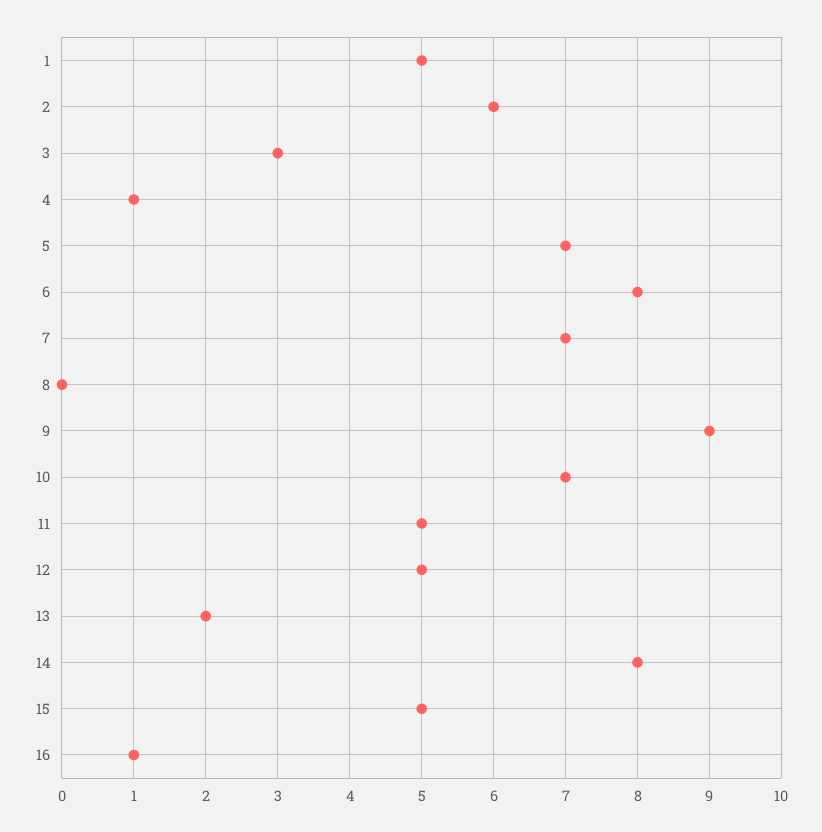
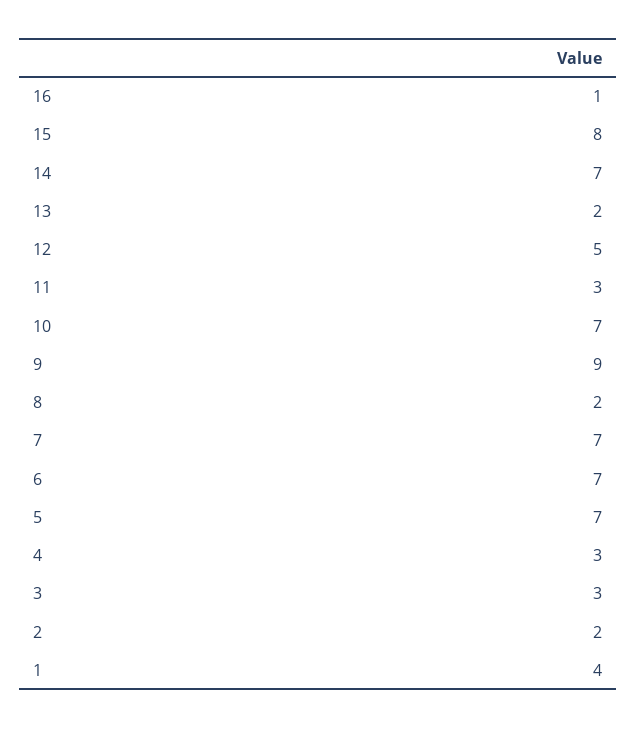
  {
-   "1": 5,
+   "1": 4,
-   "2": 6,
+   "2": 2,
    "3": 3,
-   "4": 1,
+   "4": 3,
    "5": 7,
-   "6": 8,
+   "6": 7,
    "7": 7,
-   "8": 0,
+   "8": 2,
    "9": 9,
    "10": 7,
-   "11": 5,
+   "11": 3,
    "12": 5,
    "13": 2,
-   "14": 8,
+   "14": 7,
-   "15": 5,
+   "15": 8,
    "16": 1
  }

